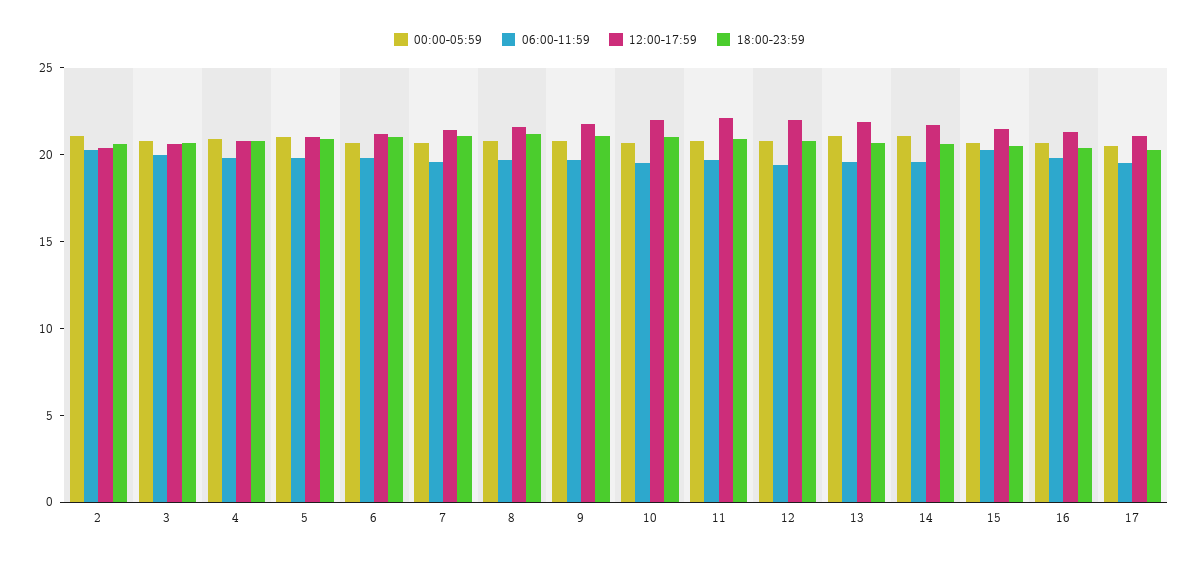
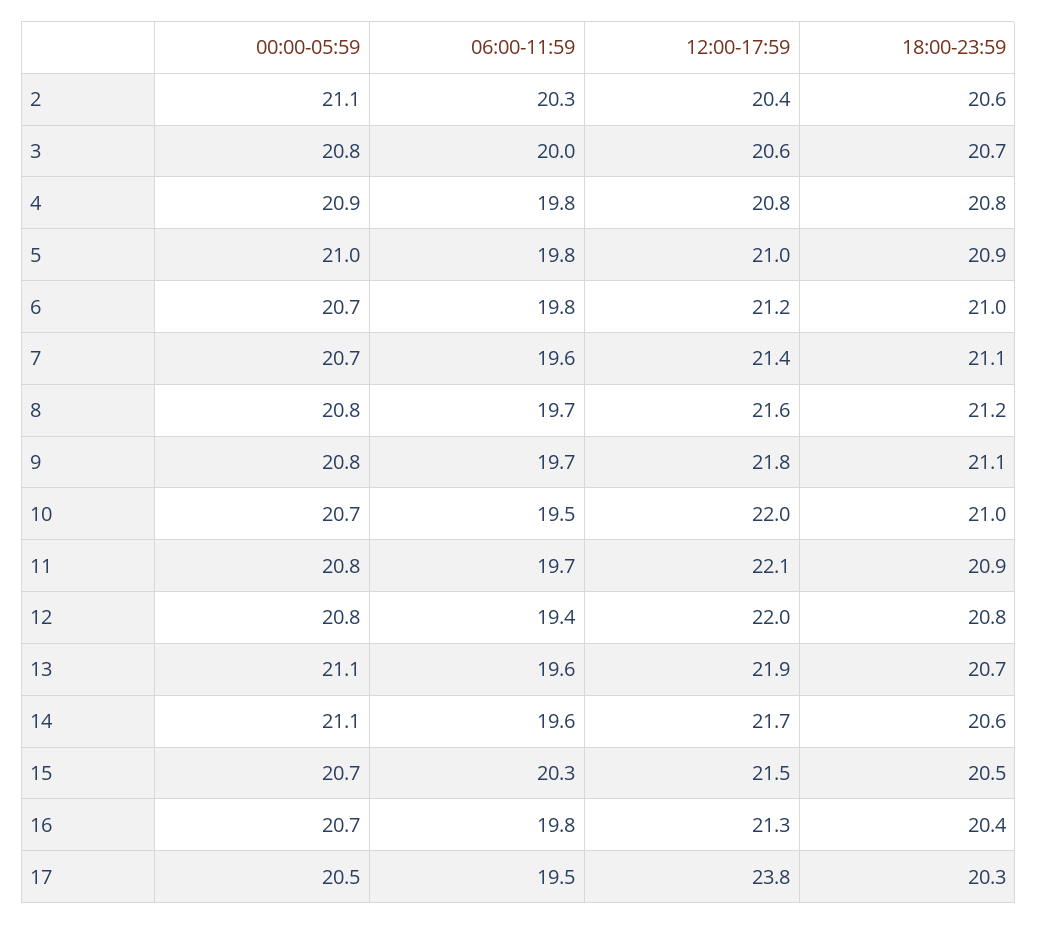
  {
    "00:00-05:59": {
      "2": 21.1,
      "3": 20.8,
      "4": 20.9,
      "5": 21,
      "6": 20.7,
      "7": 20.7,
      "8": 20.8,
      "9": 20.8,
      "10": 20.7,
      "11": 20.8,
      "12": 20.8,
      "13": 21.1,
      "14": 21.1,
      "15": 20.7,
      "16": 20.7,
      "17": 20.5
    },
    "06:00-11:59": {
      "2": 20.3,
      "3": 20,
      "4": 19.8,
      "5": 19.8,
      "6": 19.8,
      "7": 19.6,
      "8": 19.7,
      "9": 19.7,
      "10": 19.5,
      "11": 19.7,
      "12": 19.4,
      "13": 19.6,
      "14": 19.6,
      "15": 20.3,
      "16": 19.8,
      "17": 19.5
    },
    "12:00-17:59": {
      "2": 20.4,
      "3": 20.6,
      "4": 20.8,
      "5": 21,
      "6": 21.2,
      "7": 21.4,
      "8": 21.6,
      "9": 21.8,
      "10": 22,
      "11": 22.1,
      "12": 22,
      "13": 21.9,
      "14": 21.7,
      "15": 21.5,
      "16": 21.3,
-     "17": 21
+     "17": 23.8
    },
    "18:00-23:59": {
      "2": 20.6,
      "3": 20.7,
      "4": 20.8,
      "5": 20.9,
      "6": 21,
      "7": 21.1,
      "8": 21.2,
      "9": 21.1,
      "10": 21,
      "11": 20.9,
      "12": 20.8,
      "13": 20.7,
      "14": 20.6,
      "15": 20.5,
      "16": 20.4,
      "17": 20.3
    }
  }

